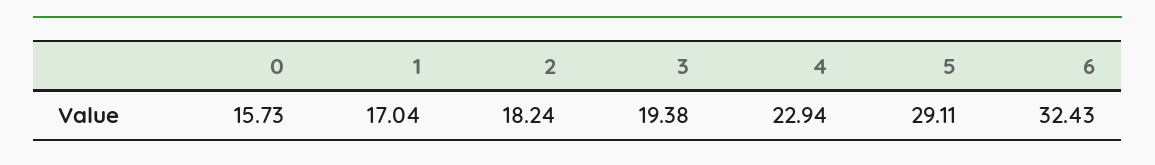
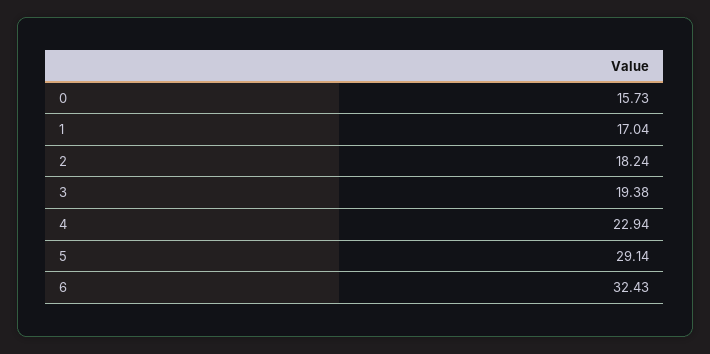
  {
    "0": 15.73,
    "1": 17.04,
    "2": 18.24,
    "3": 19.38,
    "4": 22.94,
-   "5": 29.11,
+   "5": 29.14,
    "6": 32.43
  }

